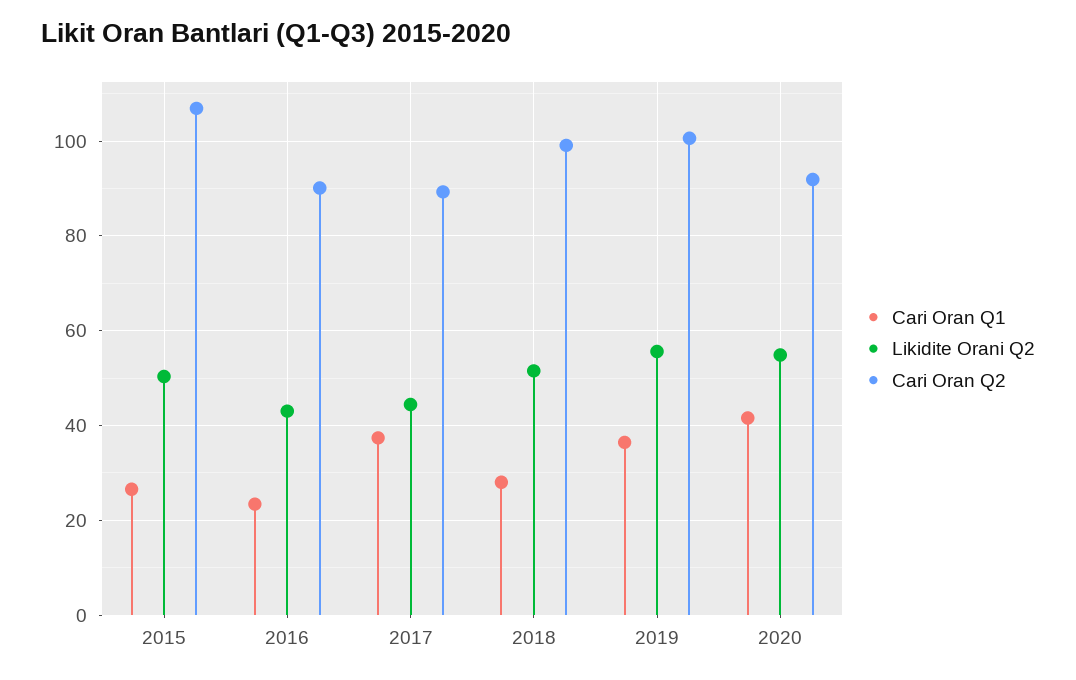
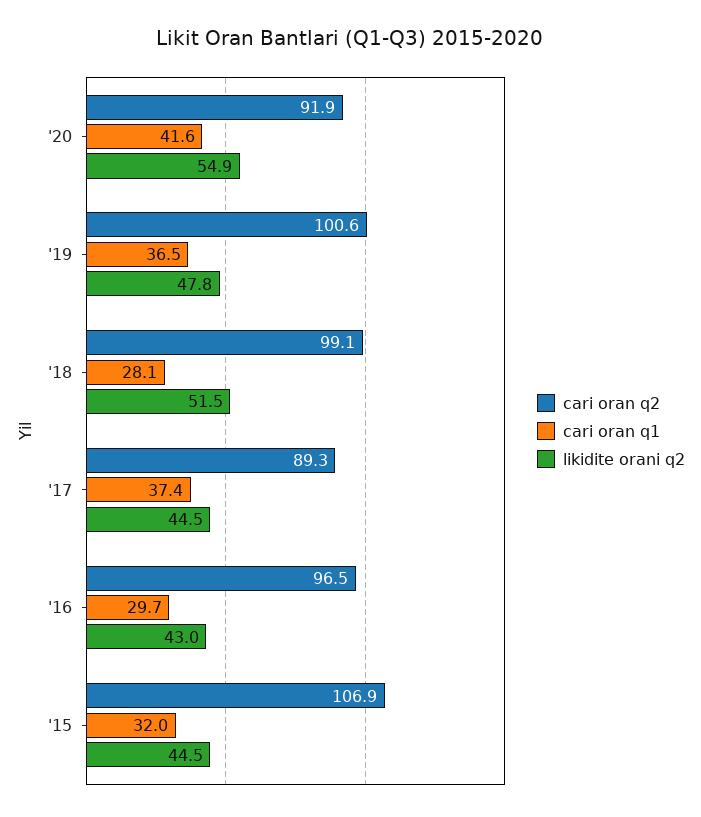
  {
    "Cari Oran Q1": {
-     "2015": 26,
+     "2015": 32,
-     "2016": 24,
+     "2016": 29.7,
      "2017": 37.4,
      "2018": 28.1,
      "2019": 36.5,
      "2020": 41.6
    },
    "Likidite Orani Q2": {
-     "2015": 50,
+     "2015": 44.5,
      "2016": 43,
      "2017": 44.5,
      "2018": 51.5,
-     "2019": 56,
+     "2019": 47.8,
      "2020": 54.9
    },
    "Cari Oran Q2": {
      "2015": 106.9,
-     "2016": 90,
+     "2016": 96.5,
      "2017": 89.3,
      "2018": 99.1,
      "2019": 100.6,
      "2020": 91.9
    }
  }

